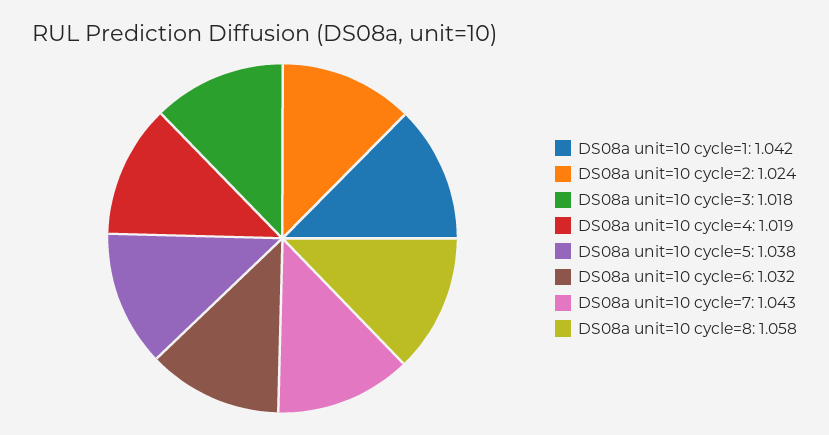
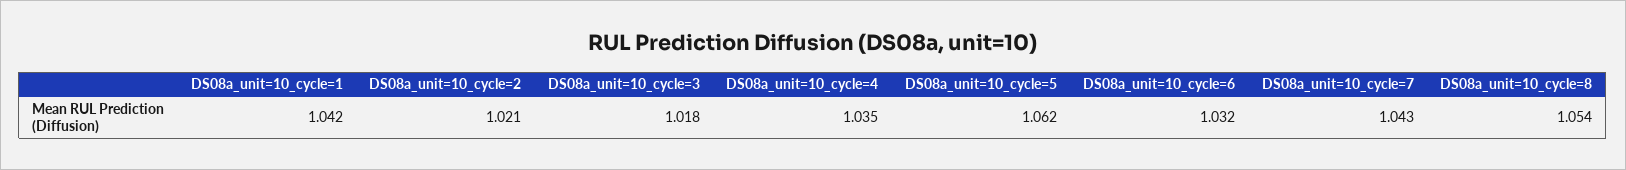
  {
    "DS08a unit=10 cycle=1": 1.042,
-   "DS08a unit=10 cycle=2": 1.024,
+   "DS08a unit=10 cycle=2": 1.021,
    "DS08a unit=10 cycle=3": 1.018,
-   "DS08a unit=10 cycle=4": 1.019,
+   "DS08a unit=10 cycle=4": 1.035,
-   "DS08a unit=10 cycle=5": 1.038,
+   "DS08a unit=10 cycle=5": 1.062,
    "DS08a unit=10 cycle=6": 1.032,
    "DS08a unit=10 cycle=7": 1.043,
-   "DS08a unit=10 cycle=8": 1.058
+   "DS08a unit=10 cycle=8": 1.054
  }

